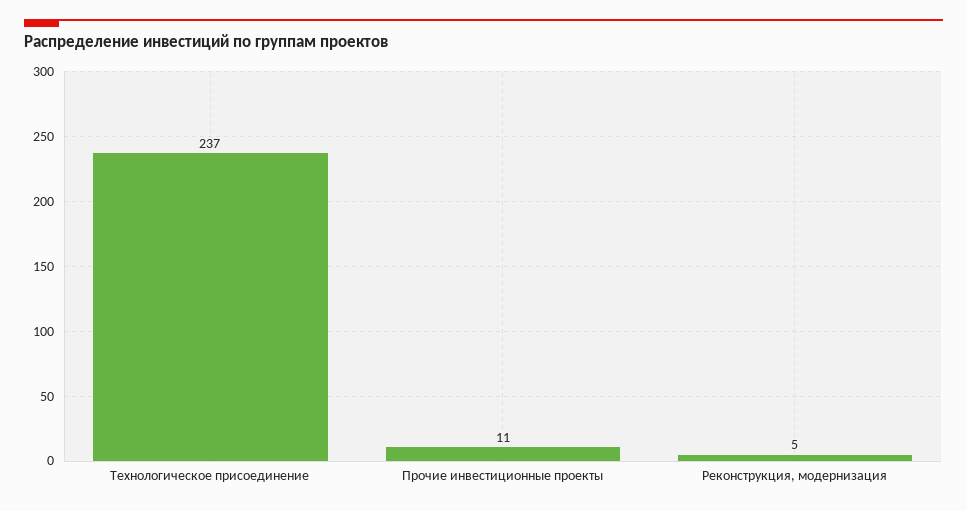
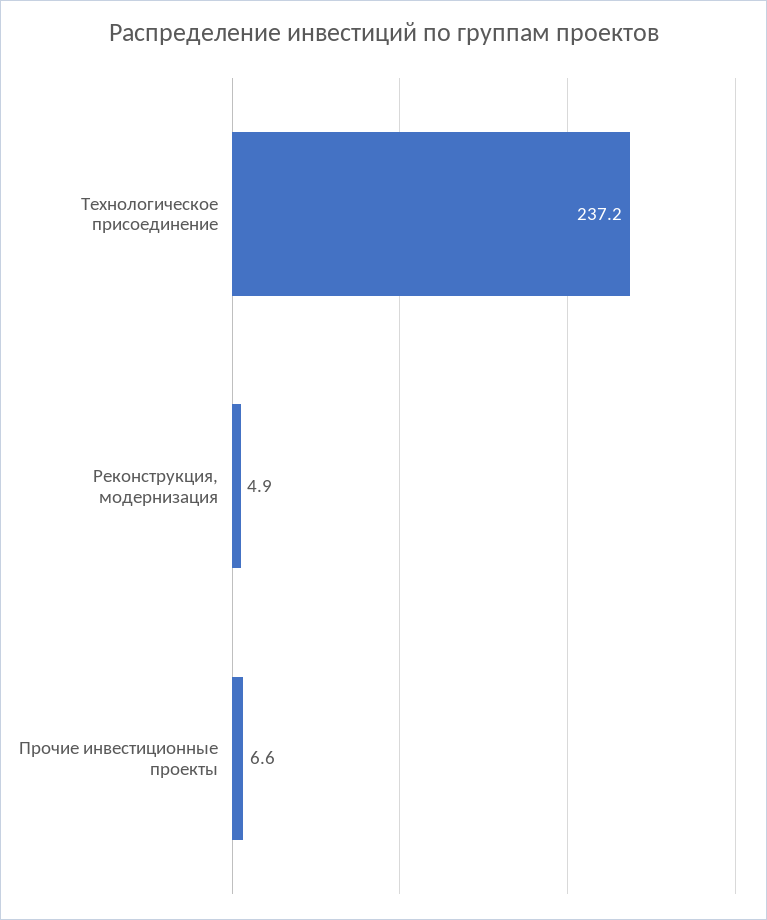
  {
    "Технологическое присоединение": 237.2,
-   "Прочие инвестиционные проекты": 11,
+   "Прочие инвестиционные проекты": 6.6,
    "Реконструкция, модернизация": 4.9
  }

